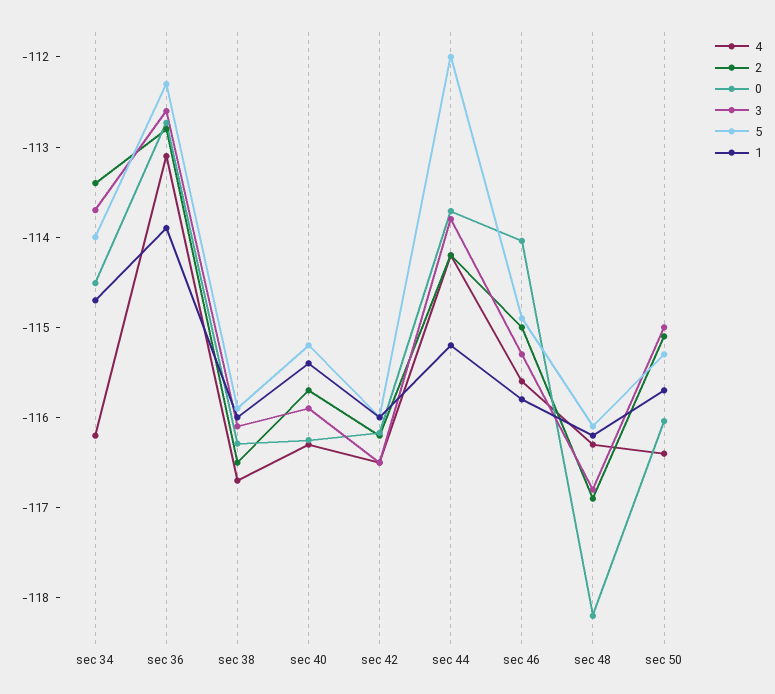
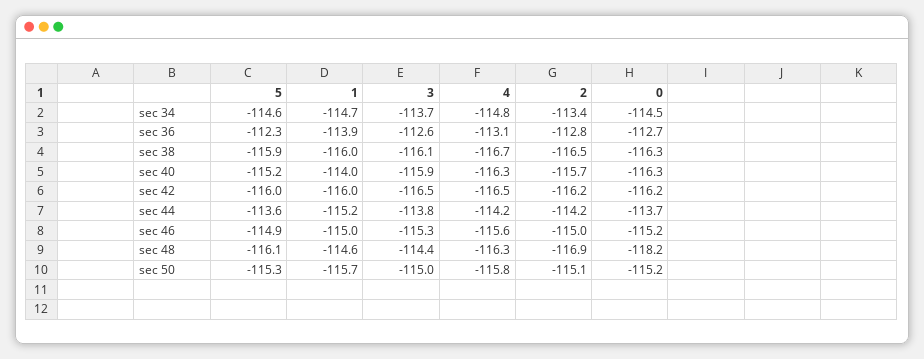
  {
    "4": {
-     "sec 34": -116.2,
+     "sec 34": -114.8,
      "sec 36": -113.1,
      "sec 38": -116.7,
      "sec 40": -116.3,
      "sec 42": -116.5,
      "sec 44": -114.2,
      "sec 46": -115.6,
      "sec 48": -116.3,
-     "sec 50": -116.4
+     "sec 50": -115.8
    },
    "2": {
      "sec 34": -113.4,
      "sec 36": -112.8,
      "sec 38": -116.5,
      "sec 40": -115.7,
      "sec 42": -116.2,
      "sec 44": -114.2,
      "sec 46": -115,
      "sec 48": -116.9,
      "sec 50": -115.1
    },
    "0": {
      "sec 34": -114.5,
      "sec 36": -112.7,
      "sec 38": -116.3,
      "sec 40": -116.3,
      "sec 42": -116.2,
      "sec 44": -113.7,
-     "sec 46": -114,
+     "sec 46": -115.2,
      "sec 48": -118.2,
-     "sec 50": -116
+     "sec 50": -115.2
    },
    "3": {
      "sec 34": -113.7,
      "sec 36": -112.6,
      "sec 38": -116.1,
      "sec 40": -115.9,
      "sec 42": -116.5,
      "sec 44": -113.8,
      "sec 46": -115.3,
-     "sec 48": -116.8,
+     "sec 48": -114.4,
      "sec 50": -115
    },
    "5": {
-     "sec 34": -114,
+     "sec 34": -114.6,
      "sec 36": -112.3,
      "sec 38": -115.9,
      "sec 40": -115.2,
      "sec 42": -116,
-     "sec 44": -112,
+     "sec 44": -113.6,
      "sec 46": -114.9,
      "sec 48": -116.1,
      "sec 50": -115.3
    },
    "1": {
      "sec 34": -114.7,
      "sec 36": -113.9,
      "sec 38": -116,
-     "sec 40": -115.4,
+     "sec 40": -114,
      "sec 42": -116,
      "sec 44": -115.2,
-     "sec 46": -115.8,
+     "sec 46": -115,
-     "sec 48": -116.2,
+     "sec 48": -114.6,
      "sec 50": -115.7
    }
  }

